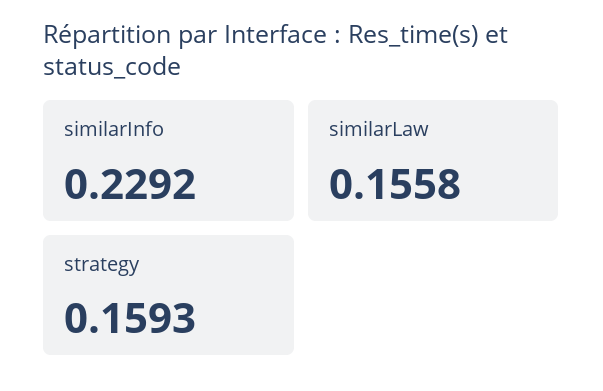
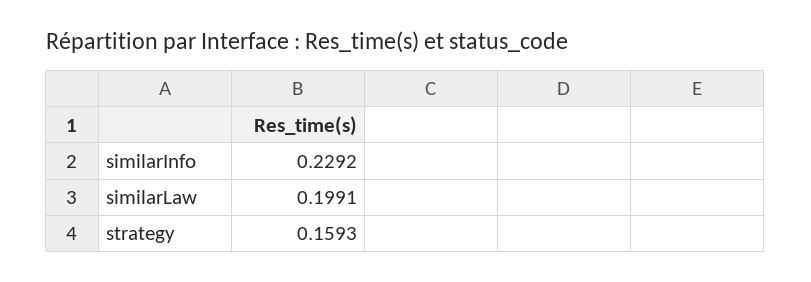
  {
    "similarInfo": 0.2292,
-   "similarLaw": 0.1558,
+   "similarLaw": 0.1991,
    "strategy": 0.1593
  }

